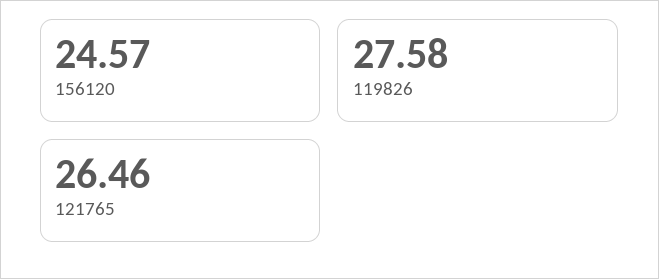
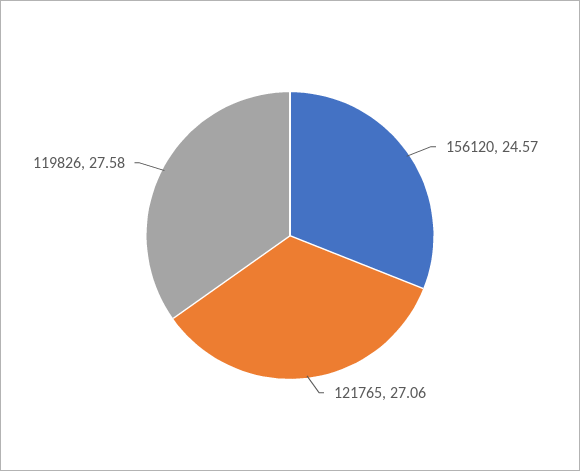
  {
    "156120": 24.57,
    "119826": 27.58,
-   "121765": 26.46
+   "121765": 27.06
  }

